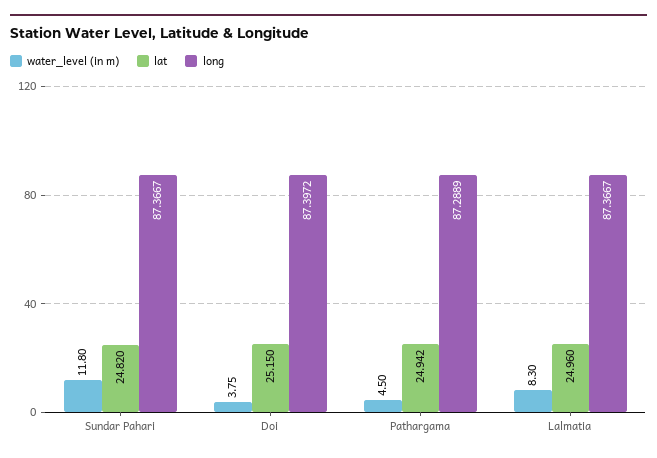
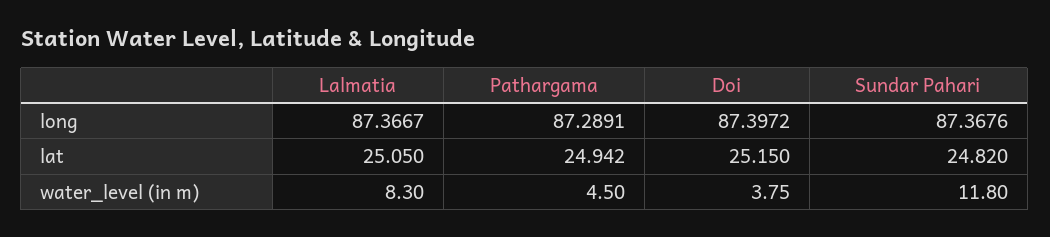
  {
    "water_level (in m)": {
      "Sundar Pahari": 11.8,
      "Doi": 3.75,
      "Pathargama": 4.5,
      "Lalmatia": 8.3
    },
    "lat": {
      "Sundar Pahari": 24.82,
      "Doi": 25.15,
      "Pathargama": 24.942,
-     "Lalmatia": 24.96
+     "Lalmatia": 25.05
    },
    "long": {
-     "Sundar Pahari": 87.3667,
+     "Sundar Pahari": 87.3676,
      "Doi": 87.3972,
-     "Pathargama": 87.2889,
+     "Pathargama": 87.2891,
      "Lalmatia": 87.3667
    }
  }

